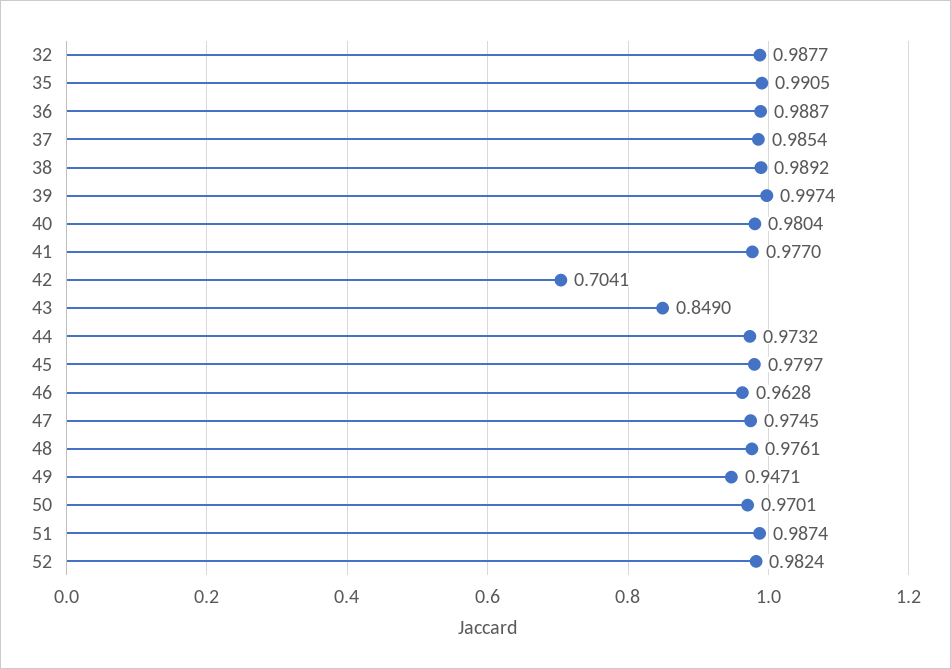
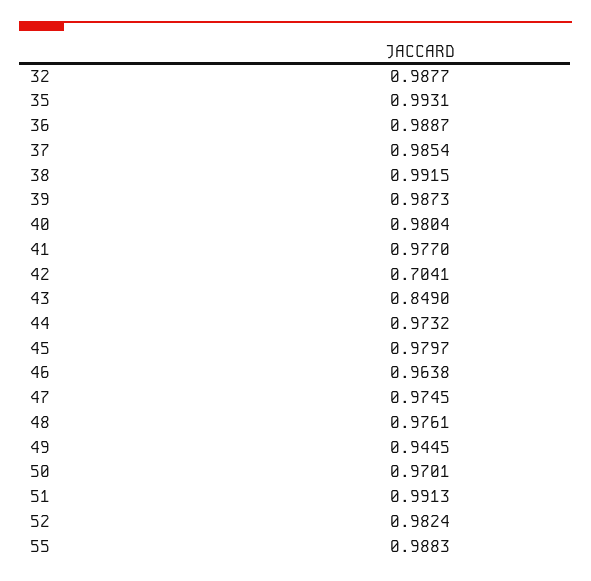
  {
    "32": 0.9877,
-   "35": 0.9905,
+   "35": 0.9931,
    "36": 0.9887,
    "37": 0.9854,
-   "38": 0.9892,
+   "38": 0.9915,
-   "39": 0.9974,
+   "39": 0.9873,
    "40": 0.9804,
    "41": 0.977,
    "42": 0.7041,
    "43": 0.849,
    "44": 0.9732,
    "45": 0.9797,
-   "46": 0.9628,
+   "46": 0.9638,
    "47": 0.9745,
    "48": 0.9761,
-   "49": 0.9471,
+   "49": 0.9445,
    "50": 0.9701,
-   "51": 0.9874,
+   "51": 0.9913,
-   "52": 0.9824
+   "52": 0.9824,
+   "55": 0.9883
  }

